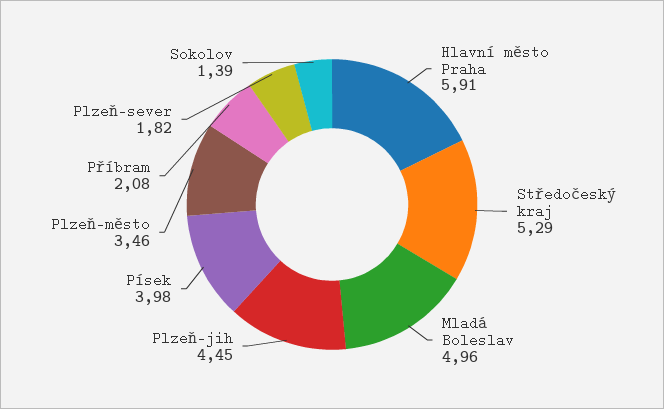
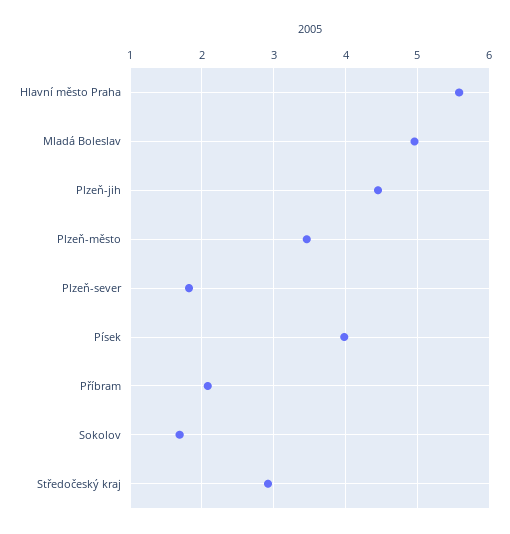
  {
-   "Hlavní město Praha": 5.91,
+   "Hlavní město Praha": 5.6,
-   "Středočeský kraj": 5.29,
+   "Středočeský kraj": 2.9,
    "Mladá Boleslav": 4.96,
    "Plzeň-jih": 4.45,
    "Písek": 3.98,
    "Plzeň-město": 3.46,
    "Příbram": 2.08,
    "Plzeň-sever": 1.82,
-   "Sokolov": 1.39
+   "Sokolov": 1.7
  }

